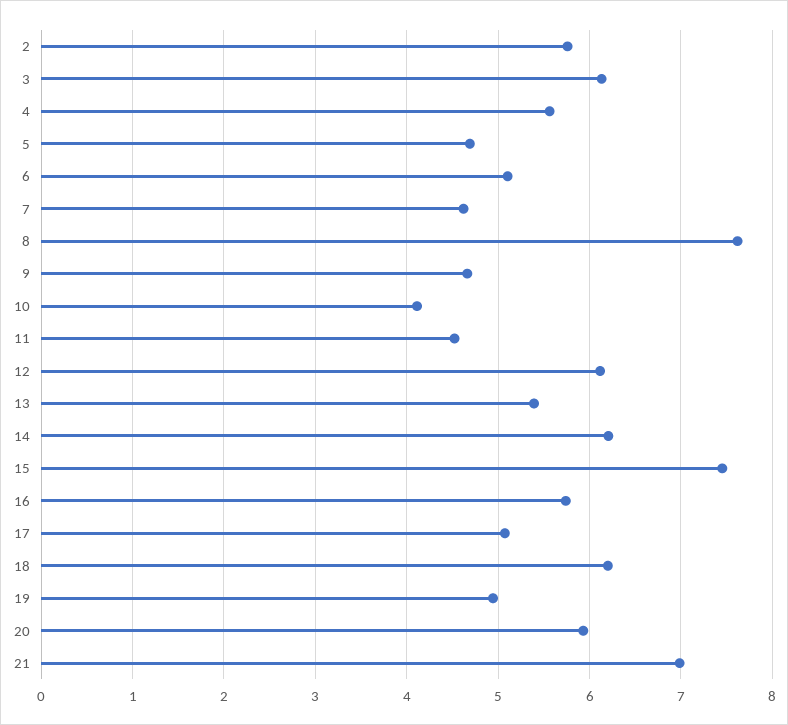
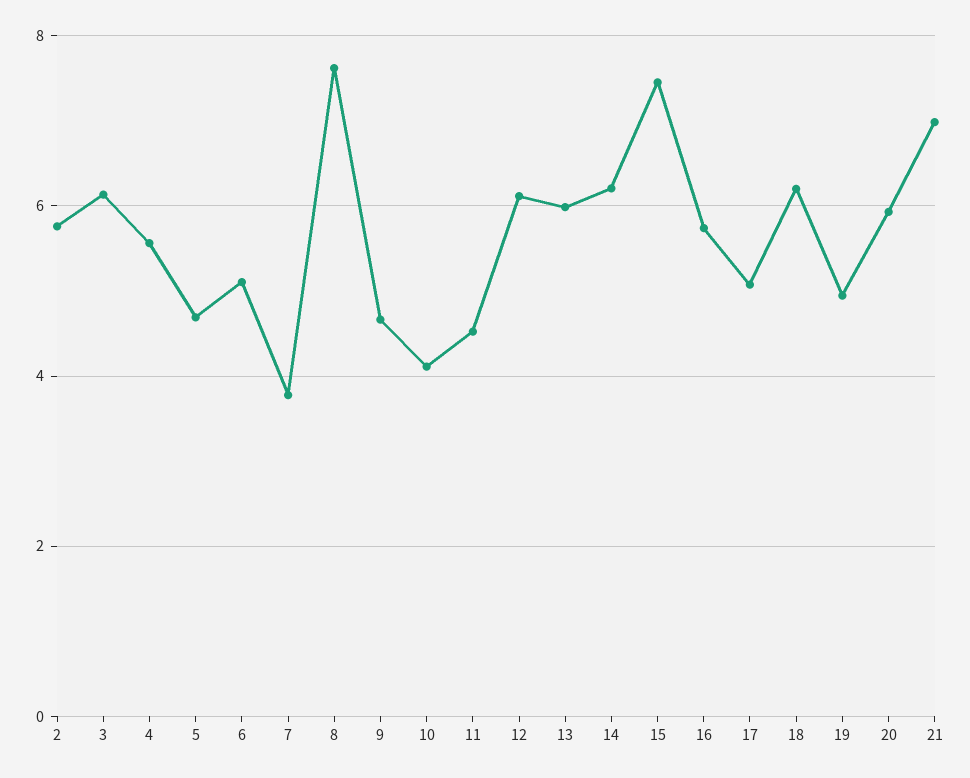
  {
    "2": 5.8,
    "3": 6.1,
    "4": 5.6,
    "5": 4.7,
    "6": 5.1,
-   "7": 4.6,
+   "7": 3.8,
    "8": 7.6,
    "9": 4.7,
    "10": 4.1,
    "11": 4.5,
    "12": 6.1,
-   "13": 5.4,
+   "13": 6,
    "14": 6.2,
    "15": 7.5,
    "16": 5.7,
    "17": 5.1,
    "18": 6.2,
    "19": 4.9,
    "20": 5.9,
    "21": 7
  }

